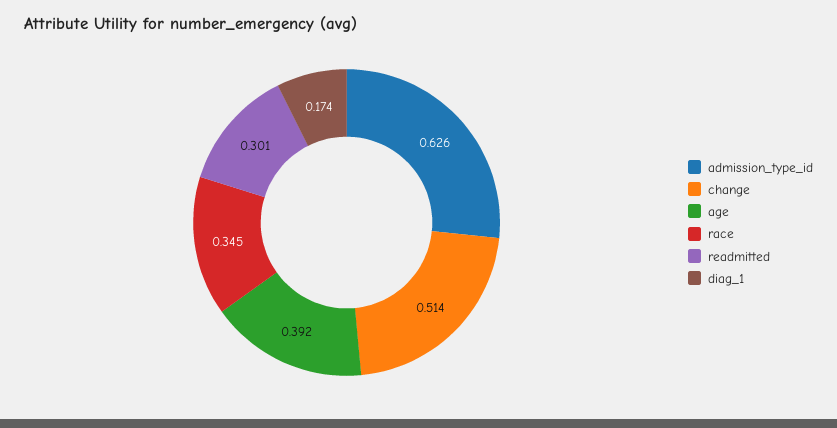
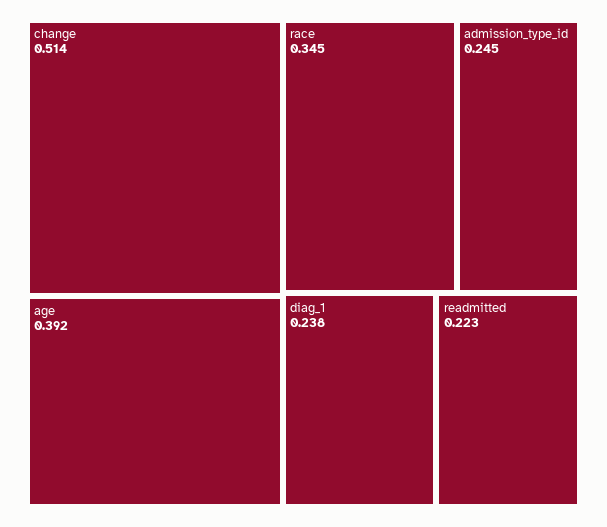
  {
-   "admission_type_id": 0.626,
+   "admission_type_id": 0.245,
    "change": 0.514,
    "age": 0.392,
    "race": 0.345,
-   "readmitted": 0.301,
+   "readmitted": 0.223,
-   "diag_1": 0.174
+   "diag_1": 0.238
  }

